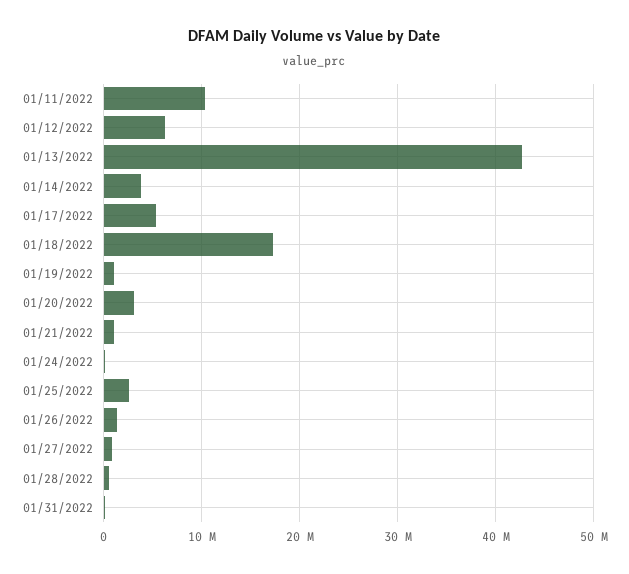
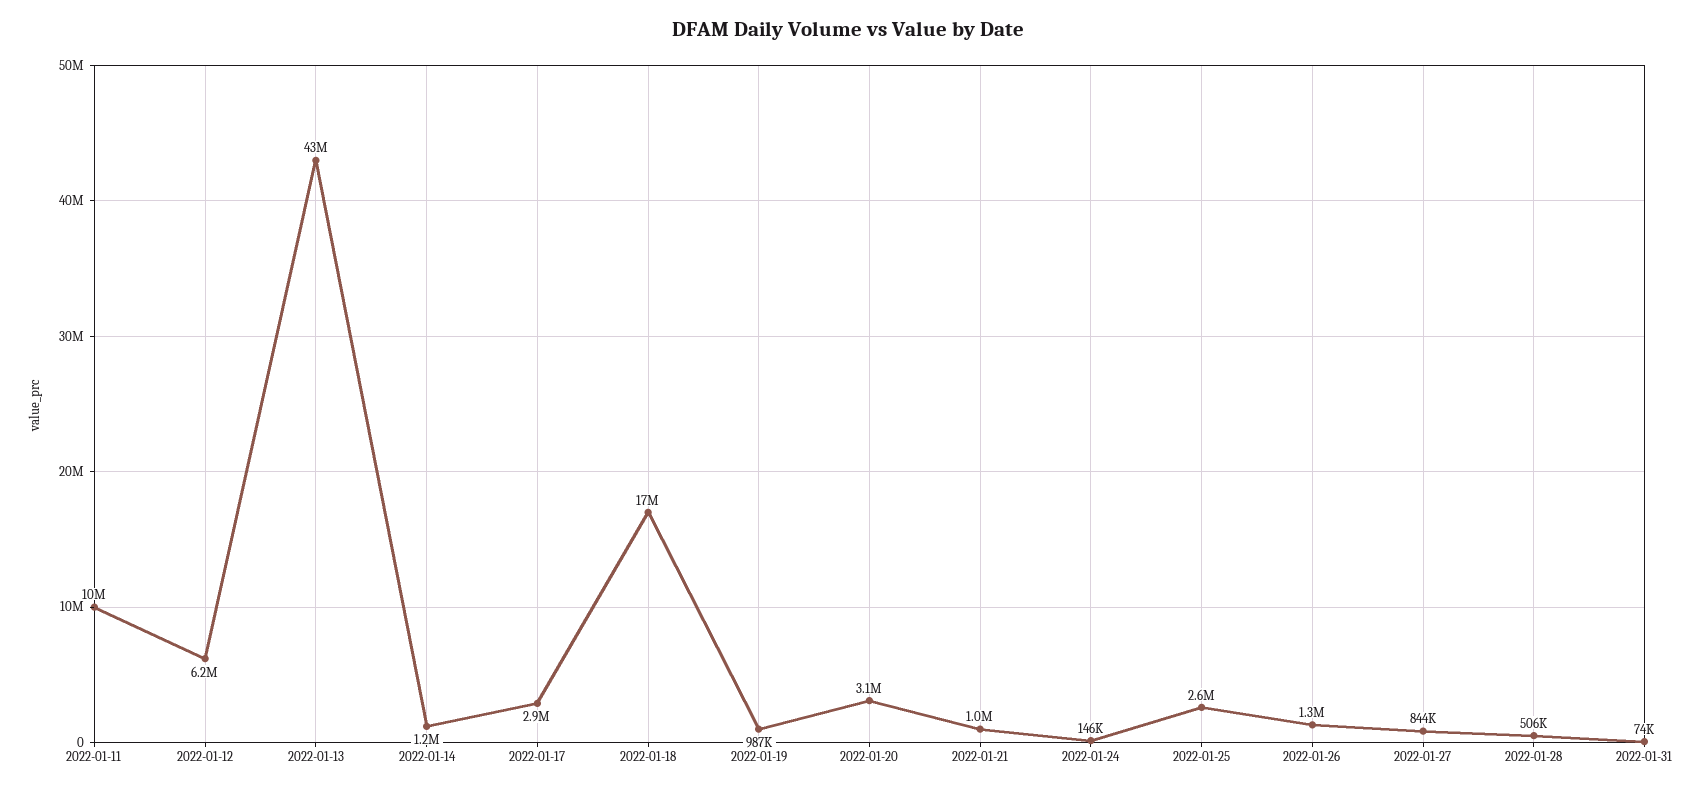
  {
    "01/11/2022": 10000000,
    "01/12/2022": 6200000,
    "01/13/2022": 43000000,
-   "01/14/2022": 4000000,
+   "01/14/2022": 1200000,
-   "01/17/2022": 5000000,
+   "01/17/2022": 2900000,
    "01/18/2022": 17000000,
    "01/19/2022": 987000,
    "01/20/2022": 3100000,
    "01/21/2022": 1000000,
    "01/24/2022": 146000,
    "01/25/2022": 2600000,
    "01/26/2022": 1300000,
    "01/27/2022": 844000,
    "01/28/2022": 506000,
    "01/31/2022": 74000
  }

